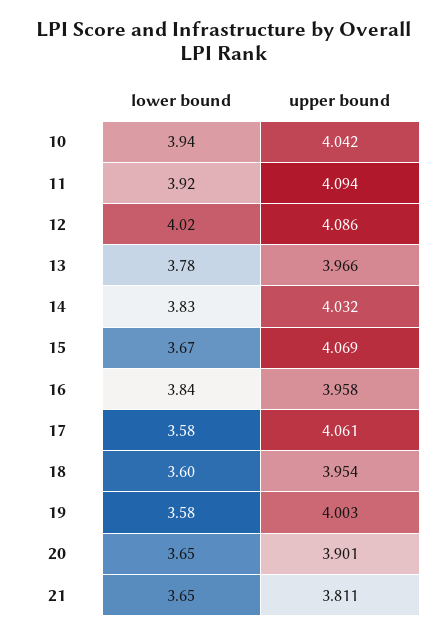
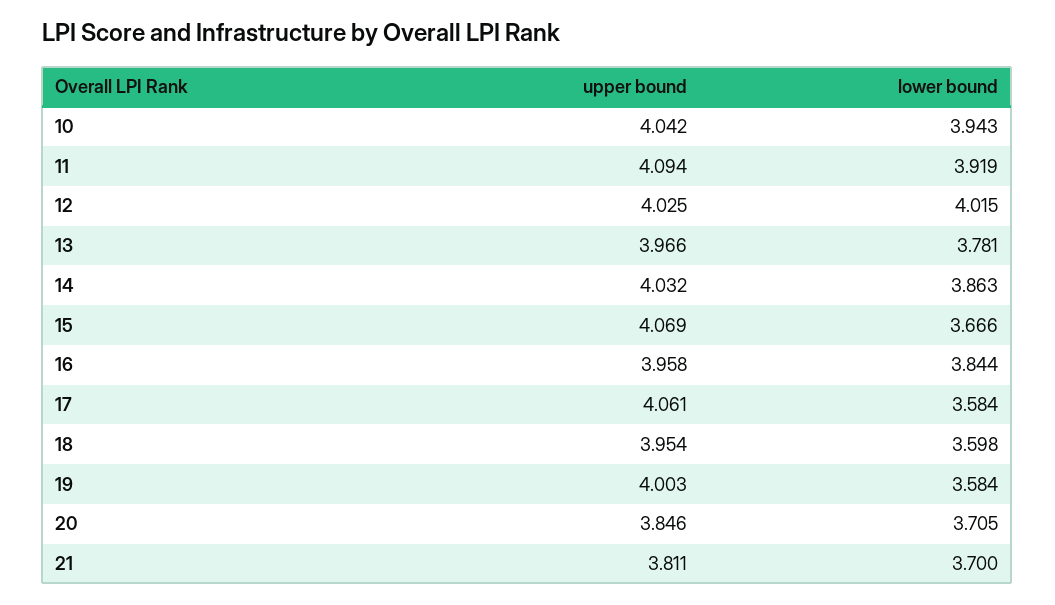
  {
    "lower bound": {
      "10": 3.943,
      "11": 3.919,
      "12": 4.015,
      "13": 3.781,
-     "14": 3.83,
+     "14": 3.863,
      "15": 3.666,
      "16": 3.844,
      "17": 3.584,
      "18": 3.598,
      "19": 3.584,
-     "20": 3.65,
+     "20": 3.705,
-     "21": 3.65
+     "21": 3.7
    },
    "upper bound": {
      "10": 4.042,
      "11": 4.094,
-     "12": 4.086,
+     "12": 4.025,
      "13": 3.966,
      "14": 4.032,
      "15": 4.069,
      "16": 3.958,
      "17": 4.061,
      "18": 3.954,
      "19": 4.003,
-     "20": 3.901,
+     "20": 3.846,
      "21": 3.811
    }
  }

